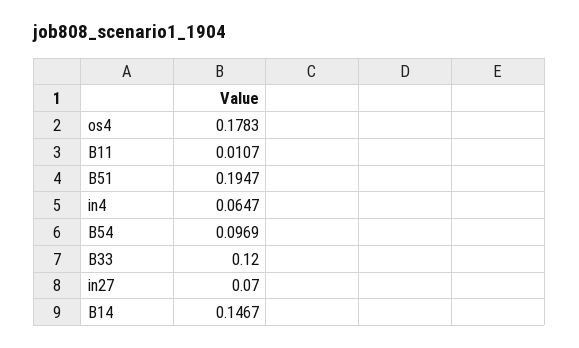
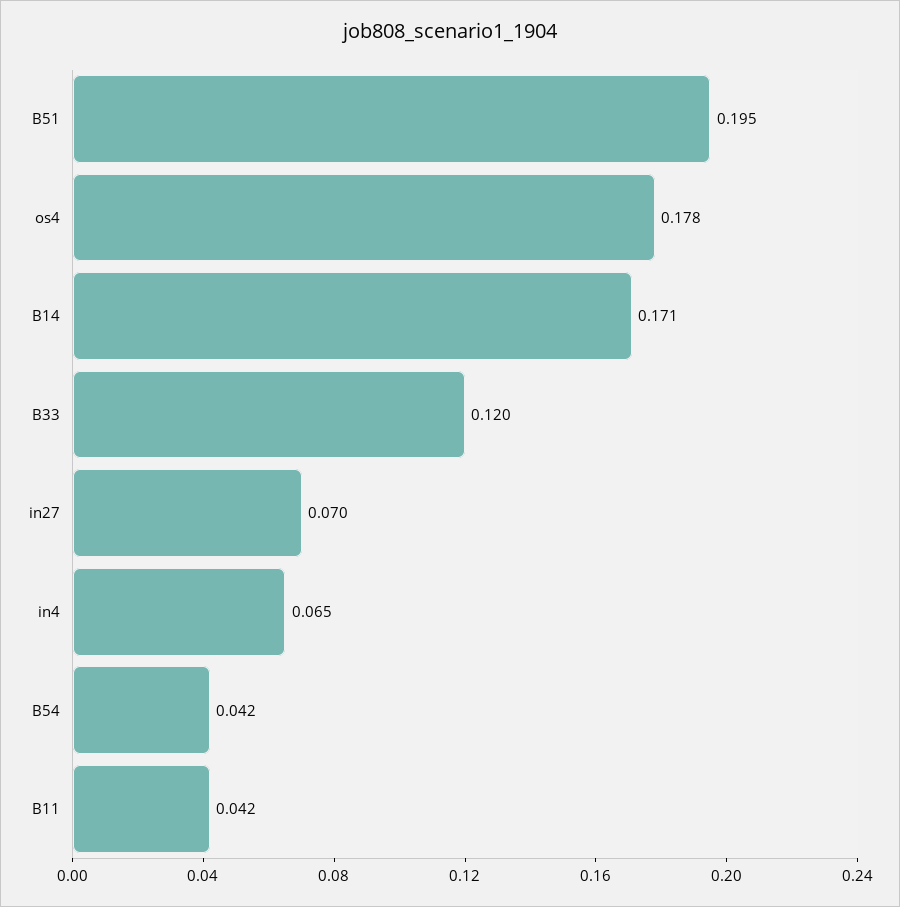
  {
    "os4": 0.1783,
-   "B11": 0.0107,
+   "B11": 0.042,
    "B51": 0.1947,
    "in4": 0.0647,
-   "B54": 0.0969,
+   "B54": 0.042,
    "B33": 0.12,
    "in27": 0.07,
-   "B14": 0.1467
+   "B14": 0.171
  }

